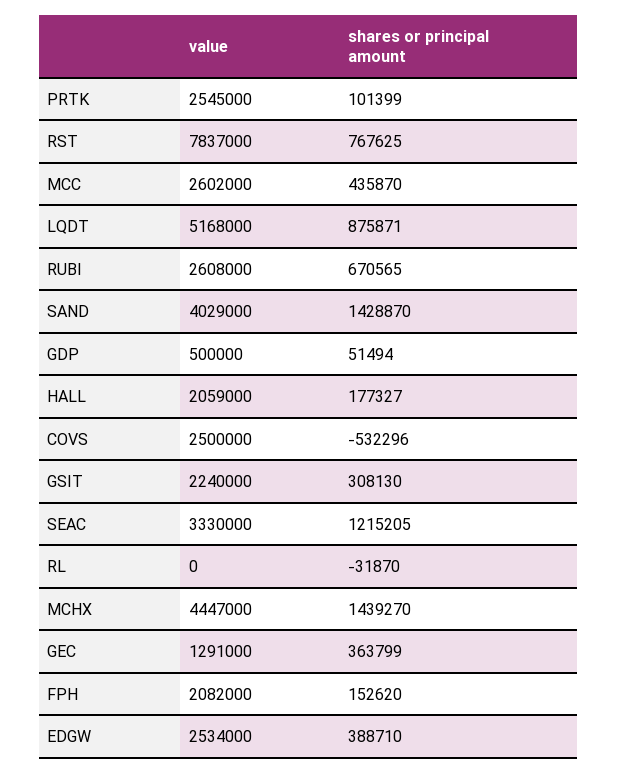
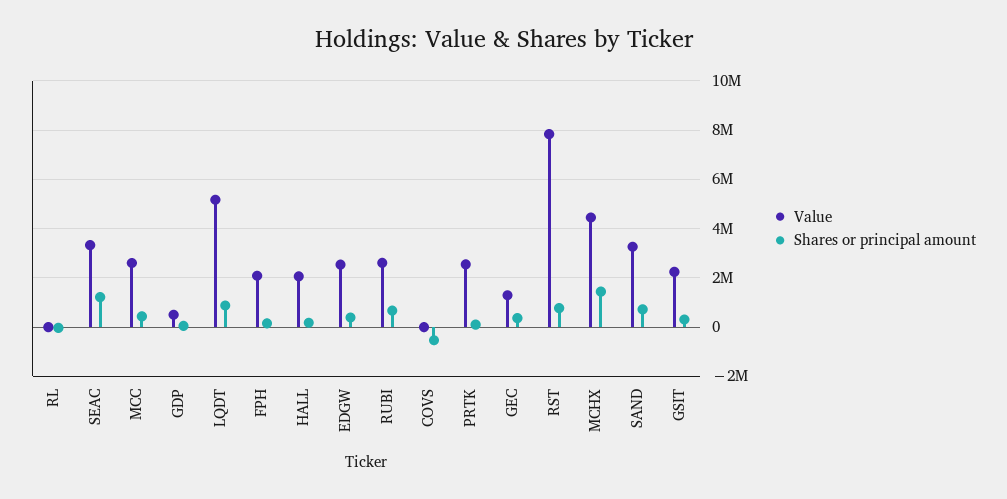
  {
    "value": {
      "PRTK": 2545000,
      "RST": 7837000,
      "MCC": 2602000,
      "LQDT": 5168000,
      "RUBI": 2608000,
-     "SAND": 4029000,
+     "SAND": 3250000,
      "GDP": 500000,
      "HALL": 2059000,
-     "COVS": 2500000,
+     "COVS": 0,
      "GSIT": 2240000,
      "SEAC": 3330000,
      "RL": 0,
      "MCHX": 4447000,
      "GEC": 1291000,
      "FPH": 2082000,
      "EDGW": 2534000
    },
    "shares or principal amount": {
      "PRTK": 101399,
      "RST": 767625,
      "MCC": 435870,
      "LQDT": 875871,
      "RUBI": 670565,
-     "SAND": 1428870,
+     "SAND": 750000,
      "GDP": 51494,
      "HALL": 177327,
      "COVS": -532296,
      "GSIT": 308130,
      "SEAC": 1215205,
      "RL": -31870,
      "MCHX": 1439270,
      "GEC": 363799,
      "FPH": 152620,
      "EDGW": 388710
    }
  }

